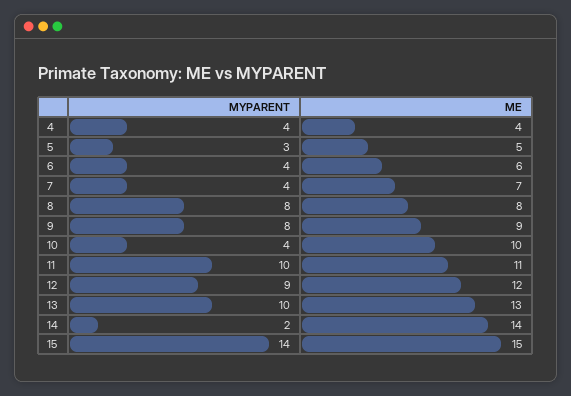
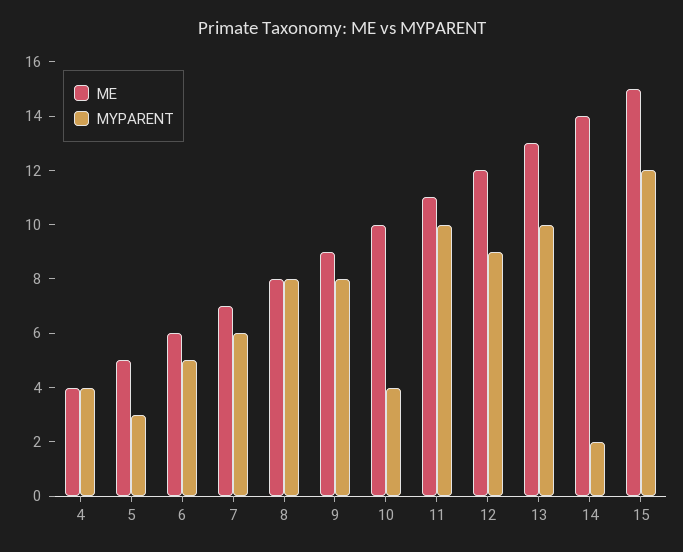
  {
    "MYPARENT": {
      "4": 4,
      "5": 3,
-     "6": 4,
+     "6": 5,
-     "7": 4,
+     "7": 6,
      "8": 8,
      "9": 8,
      "10": 4,
      "11": 10,
      "12": 9,
      "13": 10,
      "14": 2,
-     "15": 14
+     "15": 12
    },
    "ME": {
      "4": 4,
      "5": 5,
      "6": 6,
      "7": 7,
      "8": 8,
      "9": 9,
      "10": 10,
      "11": 11,
      "12": 12,
      "13": 13,
      "14": 14,
      "15": 15
    }
  }

